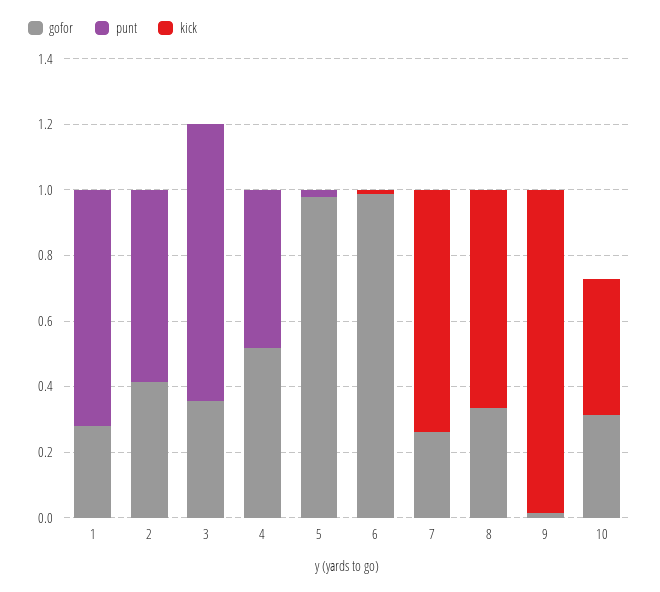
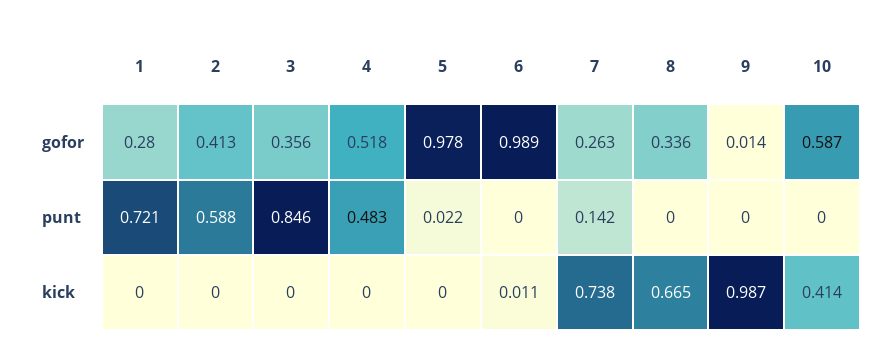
  {
    "gofor": {
      "1": 0.28,
      "2": 0.413,
      "3": 0.356,
      "4": 0.518,
      "5": 0.978,
      "6": 0.989,
      "7": 0.263,
      "8": 0.336,
      "9": 0.014,
-     "10": 0.3
+     "10": 0.587
    },
    "punt": {
      "1": 0.721,
      "2": 0.588,
      "3": 0.846,
      "4": 0.483,
      "5": 0.022,
      "6": 0,
-     "7": 0,
+     "7": 0.142,
      "8": 0,
      "9": 0,
      "10": 0
    },
    "kick": {
      "1": 0,
      "2": 0,
      "3": 0,
      "4": 0,
      "5": 0,
      "6": 0.011,
      "7": 0.738,
      "8": 0.665,
      "9": 0.987,
      "10": 0.414
    }
  }

